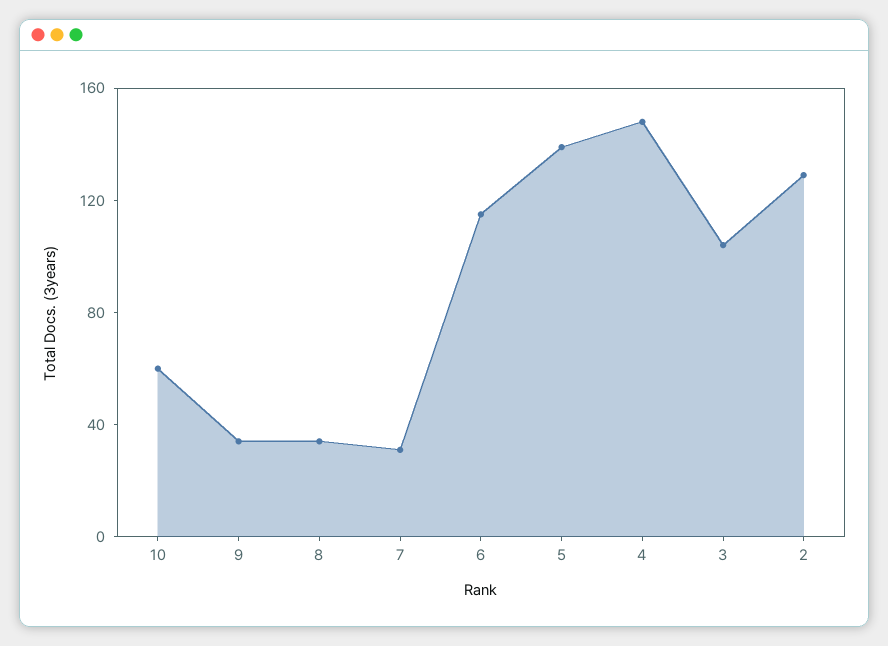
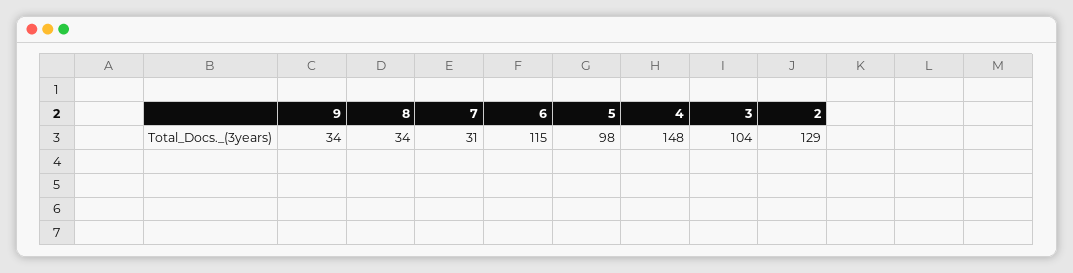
  {
-   "10": 60,
    "9": 34,
    "8": 34,
    "7": 31,
    "6": 115,
-   "5": 140,
+   "5": 98,
    "4": 148,
    "3": 104,
    "2": 129
  }

